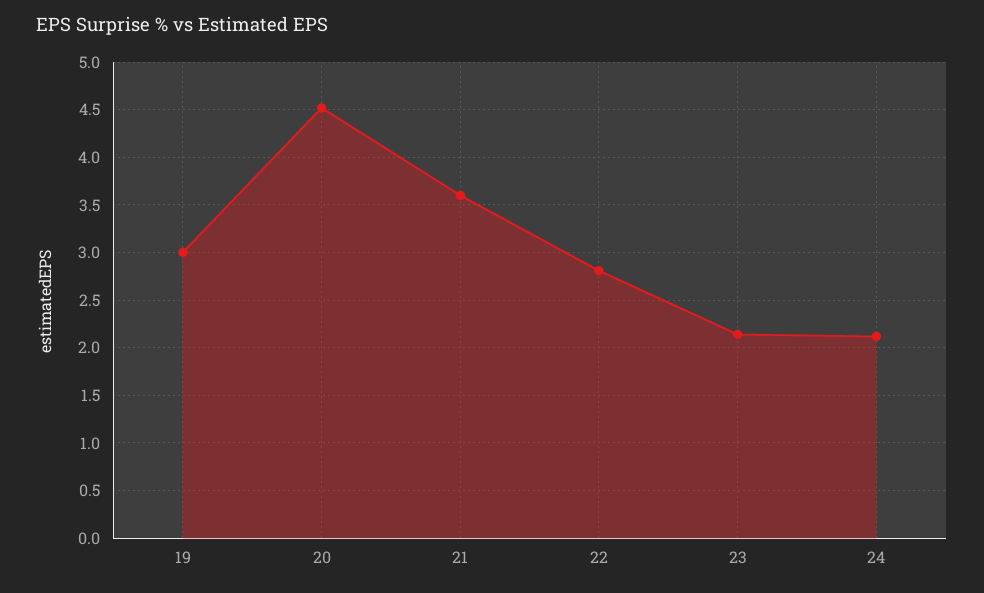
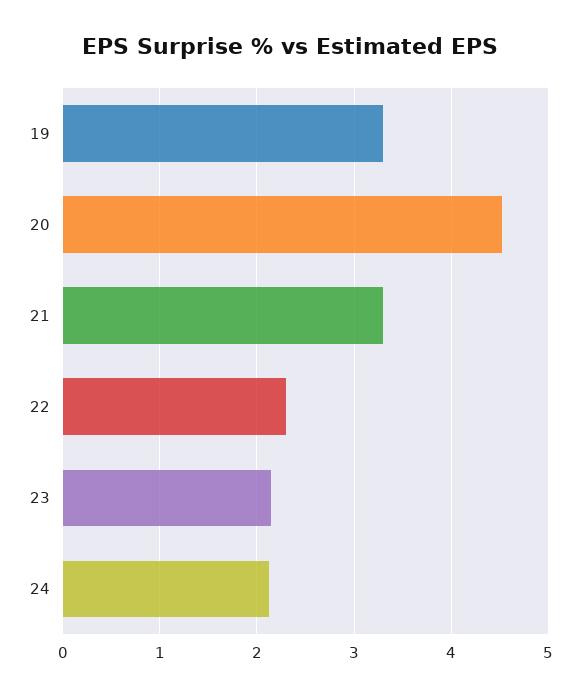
  {
-   "19": 3,
+   "19": 3.3,
    "20": 4.5,
-   "21": 3.6,
+   "21": 3.3,
-   "22": 2.8,
+   "22": 2.3,
    "23": 2.1,
    "24": 2.1
  }

